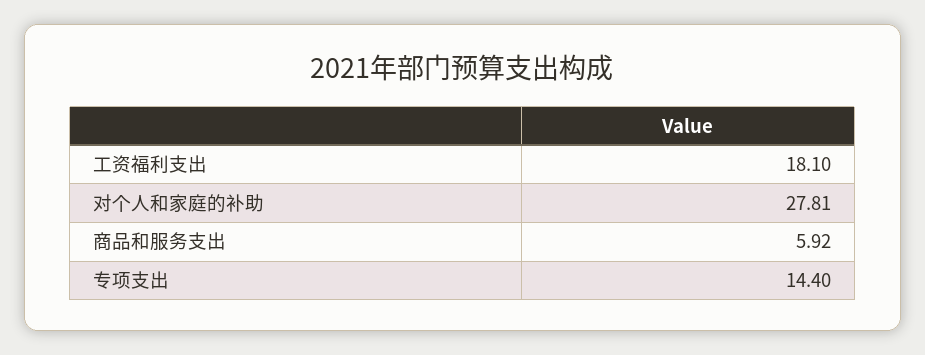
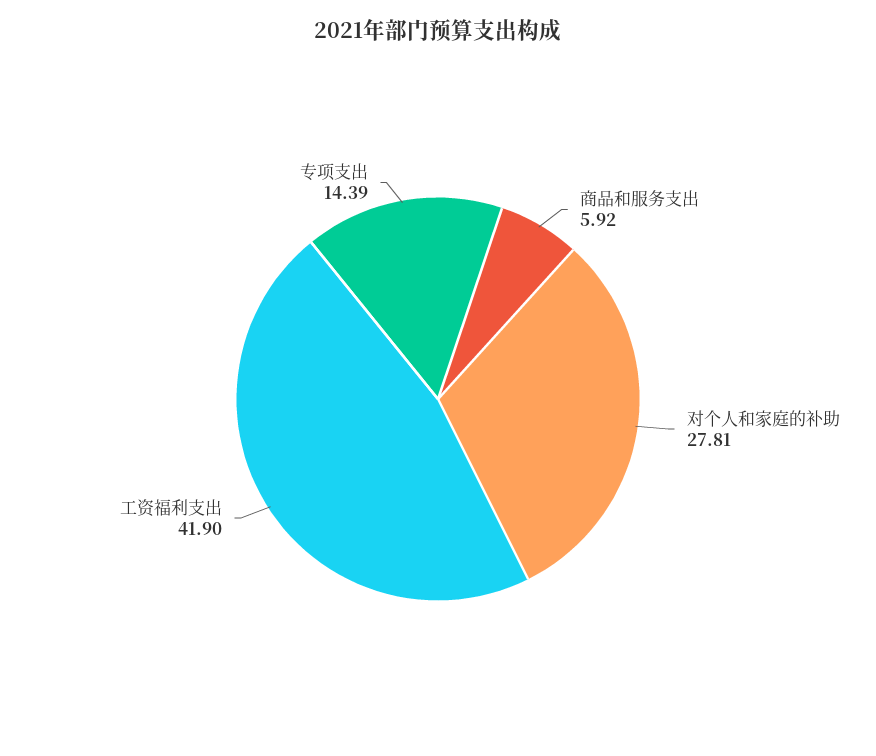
  {
-   "工资福利支出": 18.1,
+   "工资福利支出": 41.9,
    "对个人和家庭的补助": 27.81,
    "商品和服务支出": 5.92,
-   "专项支出": 14.4
+   "专项支出": 14.39
  }

